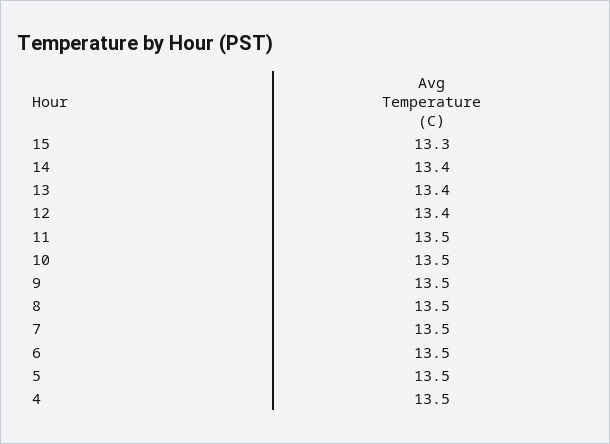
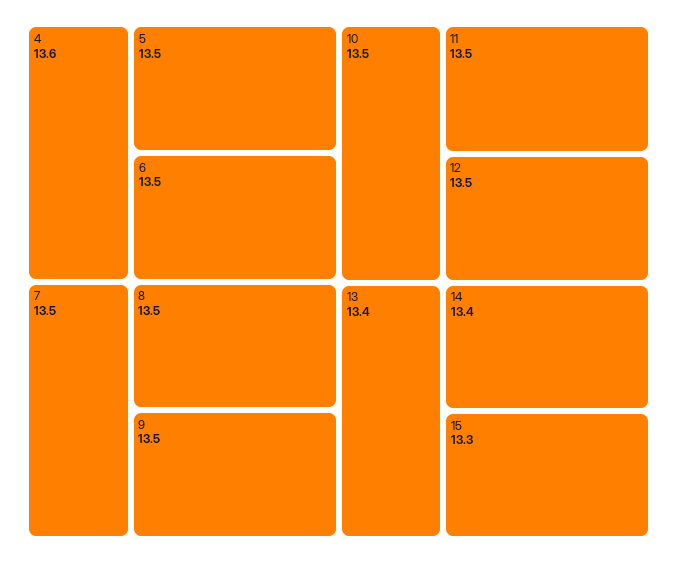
  {
    "15": 13.3,
    "14": 13.4,
    "13": 13.4,
-   "12": 13.4,
+   "12": 13.5,
    "11": 13.5,
    "10": 13.5,
    "9": 13.5,
    "8": 13.5,
    "7": 13.5,
    "6": 13.5,
    "5": 13.5,
-   "4": 13.5
+   "4": 13.6
  }

